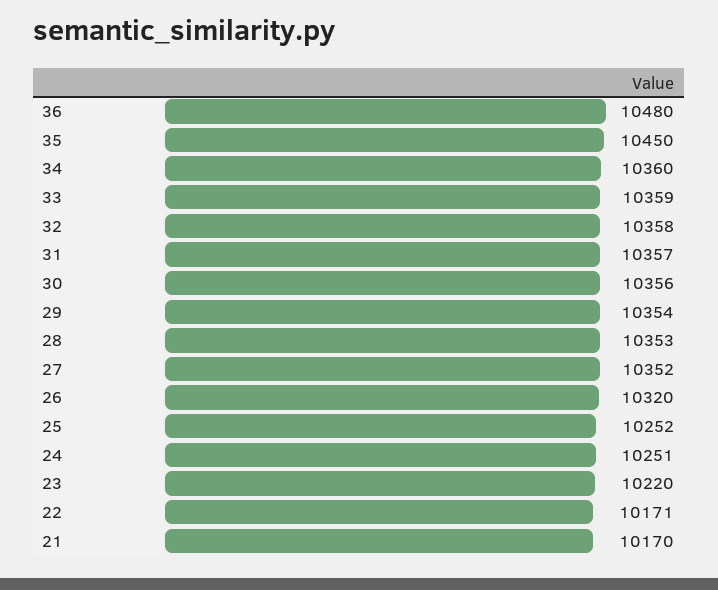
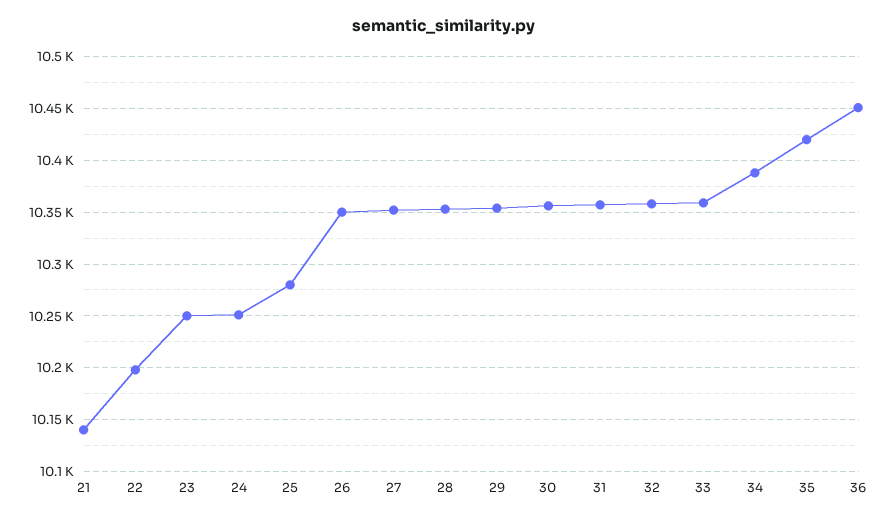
  {
-   "36": 10480,
+   "36": 10450,
-   "35": 10450,
+   "35": 10420,
-   "34": 10360,
+   "34": 10390,
    "33": 10359,
    "32": 10358,
    "31": 10357,
    "30": 10356,
    "29": 10354,
    "28": 10353,
    "27": 10352,
-   "26": 10320,
+   "26": 10350,
-   "25": 10252,
+   "25": 10280,
    "24": 10251,
-   "23": 10220,
+   "23": 10250,
-   "22": 10171,
+   "22": 10200,
-   "21": 10170
+   "21": 10140
  }

